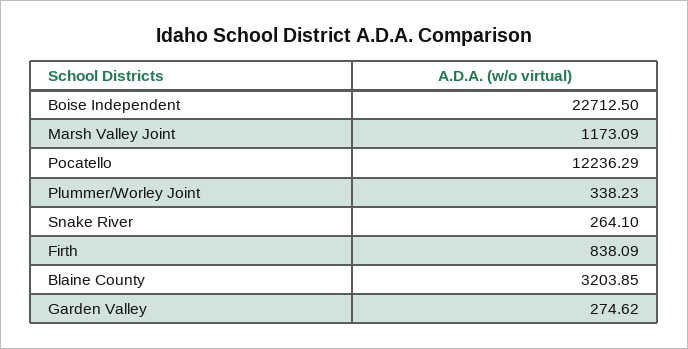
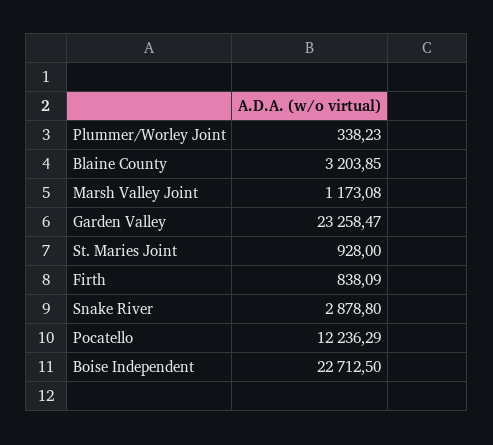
  {
    "Boise Independent": 22712.5,
-   "Marsh Valley Joint": 1173.09,
+   "Marsh Valley Joint": 1173.08,
    "Pocatello": 12236.29,
    "Plummer/Worley Joint": 338.23,
-   "Snake River": 264.1,
+   "Snake River": 2878.8,
    "Firth": 838.09,
    "Blaine County": 3203.85,
-   "Garden Valley": 274.62
+   "Garden Valley": 23258.47,
+   "St. Maries Joint": 928
  }

